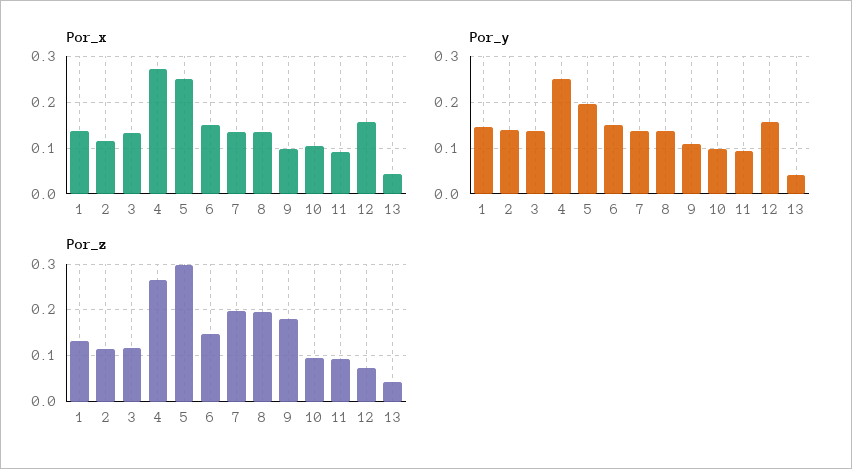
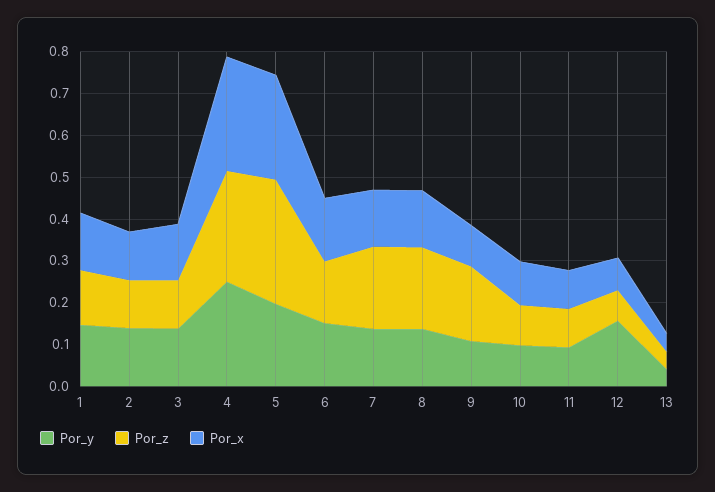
  {
    "Por_x": {
      "1": 0.14,
      "2": 0.12,
      "3": 0.14,
      "4": 0.28,
      "5": 0.26,
      "6": 0.16,
      "7": 0.14,
      "8": 0.14,
      "9": 0.1,
      "10": 0.1,
      "11": 0.1,
-     "12": 0.16,
+     "12": 0.08,
      "13": 0.04
    },
    "Por_y": {
      "1": 0.14,
      "2": 0.14,
      "3": 0.14,
      "4": 0.26,
      "5": 0.2,
      "6": 0.16,
      "7": 0.14,
      "8": 0.14,
      "9": 0.1,
      "10": 0.1,
      "11": 0.1,
      "12": 0.16,
      "13": 0.04
    },
    "Por_z": {
      "1": 0.14,
      "2": 0.12,
      "3": 0.12,
      "4": 0.26,
      "5": 0.3,
      "6": 0.14,
      "7": 0.2,
      "8": 0.2,
      "9": 0.18,
      "10": 0.1,
      "11": 0.1,
      "12": 0.08,
      "13": 0.04
    }
  }

